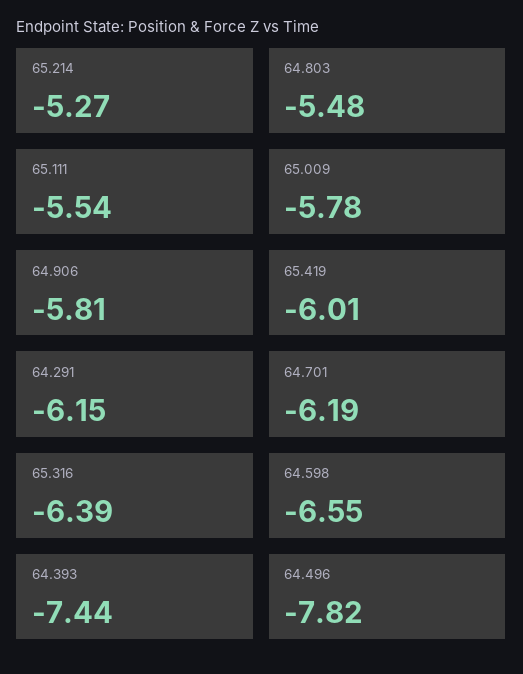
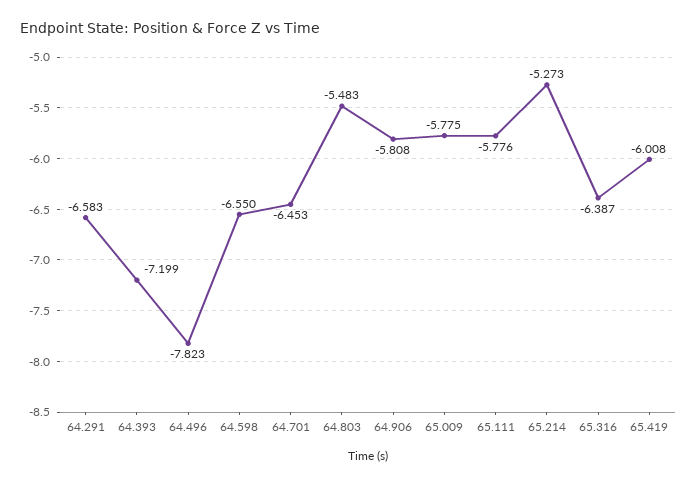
  {
    "65.214": -5.273,
    "64.803": -5.483,
-   "65.111": -5.54,
+   "65.111": -5.776,
    "65.009": -5.775,
    "64.906": -5.808,
    "65.419": -6.008,
-   "64.291": -6.15,
+   "64.291": -6.583,
-   "64.701": -6.19,
+   "64.701": -6.453,
    "65.316": -6.387,
    "64.598": -6.55,
-   "64.393": -7.44,
+   "64.393": -7.199,
    "64.496": -7.823
  }

